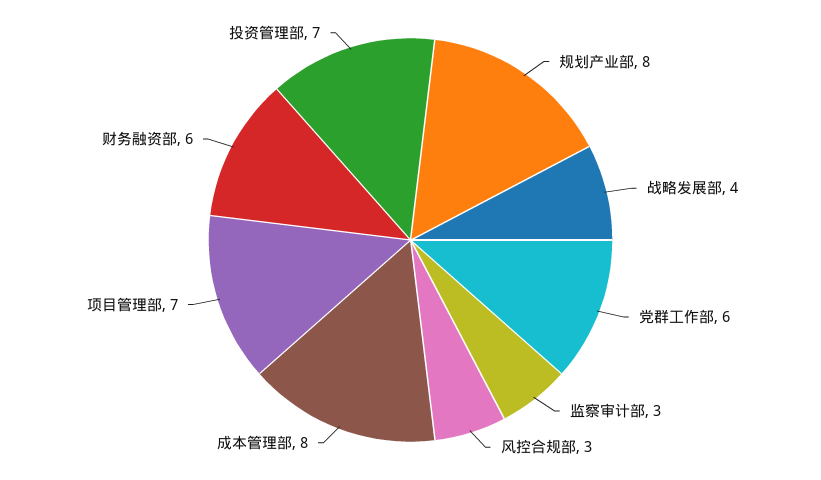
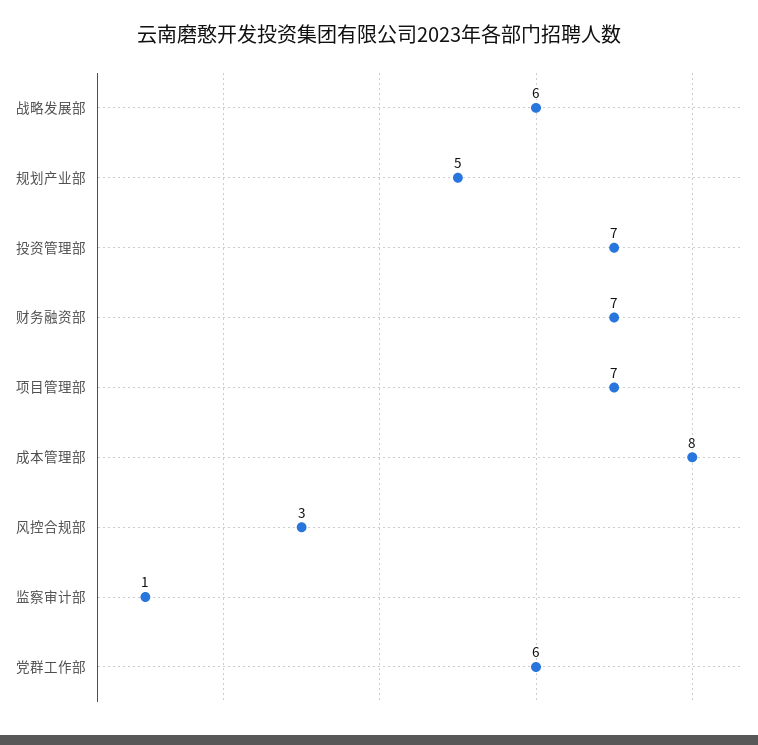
  {
-   "规划产业部": 8,
+   "规划产业部": 5,
-   "战略发展部": 4,
+   "战略发展部": 6,
    "党群工作部": 6,
-   "监察审计部": 3,
+   "监察审计部": 1,
    "风控合规部": 3,
    "成本管理部": 8,
    "项目管理部": 7,
-   "财务融资部": 6,
+   "财务融资部": 7,
    "投资管理部": 7
  }

